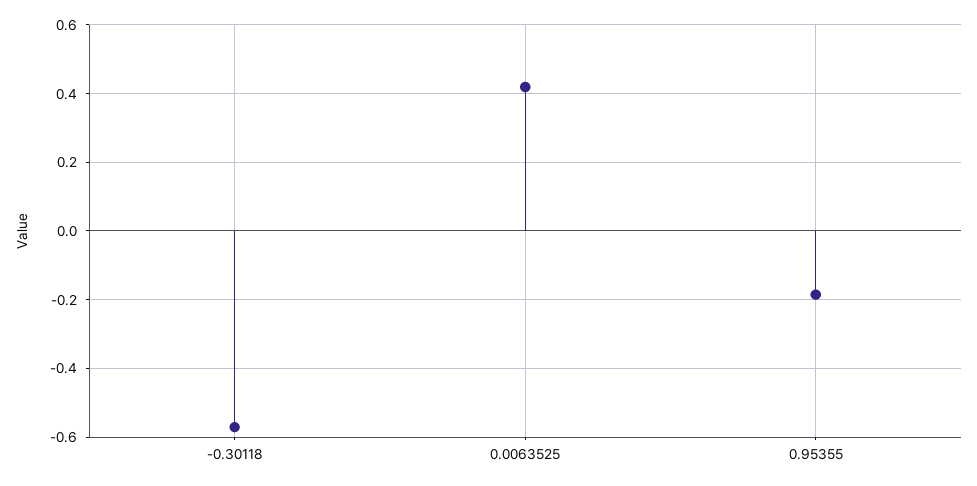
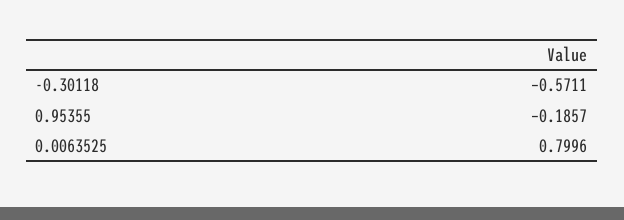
  {
    "-0.30118": -0.5711,
-   "0.0063525": 0.42,
+   "0.0063525": 0.7996,
    "0.95355": -0.1857
  }

